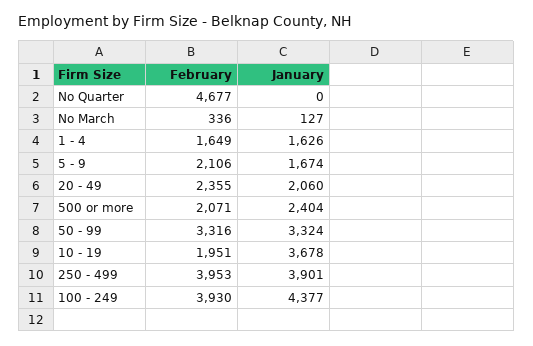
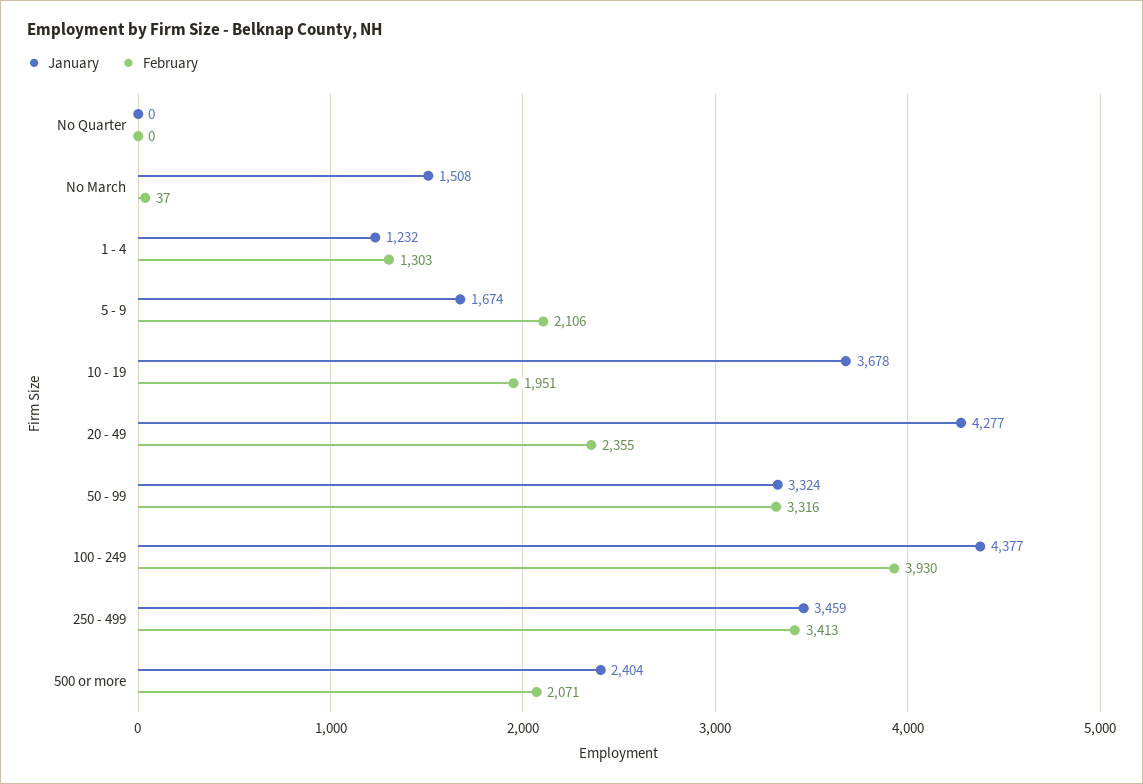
  {
    "February": {
-     "No Quarter": 4677,
+     "No Quarter": 0,
-     "No March": 336,
+     "No March": 37,
-     "1 - 4": 1649,
+     "1 - 4": 1303,
      "5 - 9": 2106,
      "20 - 49": 2355,
      "500 or more": 2071,
      "50 - 99": 3316,
      "10 - 19": 1951,
-     "250 - 499": 3953,
+     "250 - 499": 3413,
      "100 - 249": 3930
    },
    "January": {
      "No Quarter": 0,
-     "No March": 127,
+     "No March": 1508,
-     "1 - 4": 1626,
+     "1 - 4": 1232,
      "5 - 9": 1674,
-     "20 - 49": 2060,
+     "20 - 49": 4277,
      "500 or more": 2404,
      "50 - 99": 3324,
      "10 - 19": 3678,
-     "250 - 499": 3901,
+     "250 - 499": 3459,
      "100 - 249": 4377
    }
  }

